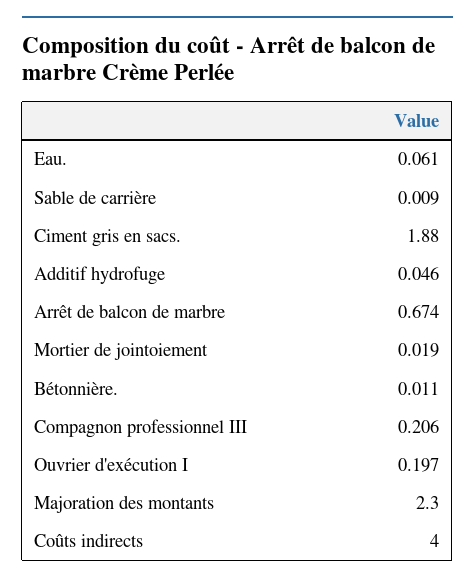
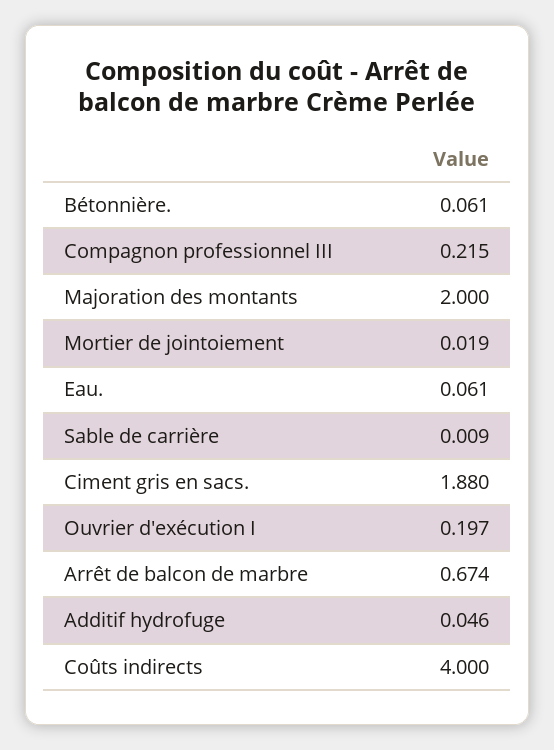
  {
    "Eau.": 0.061,
    "Sable de carrière": 0.009,
    "Ciment gris en sacs.": 1.88,
    "Additif hydrofuge": 0.046,
    "Arrêt de balcon de marbre": 0.674,
    "Mortier de jointoiement": 0.019,
-   "Bétonnière.": 0.011,
+   "Bétonnière.": 0.061,
-   "Compagnon professionnel III": 0.206,
+   "Compagnon professionnel III": 0.215,
    "Ouvrier d'exécution I": 0.197,
-   "Majoration des montants": 2.3,
+   "Majoration des montants": 2,
    "Coûts indirects": 4
  }

